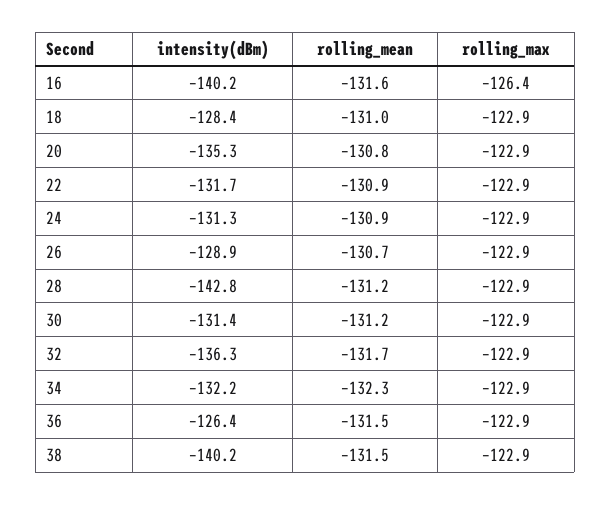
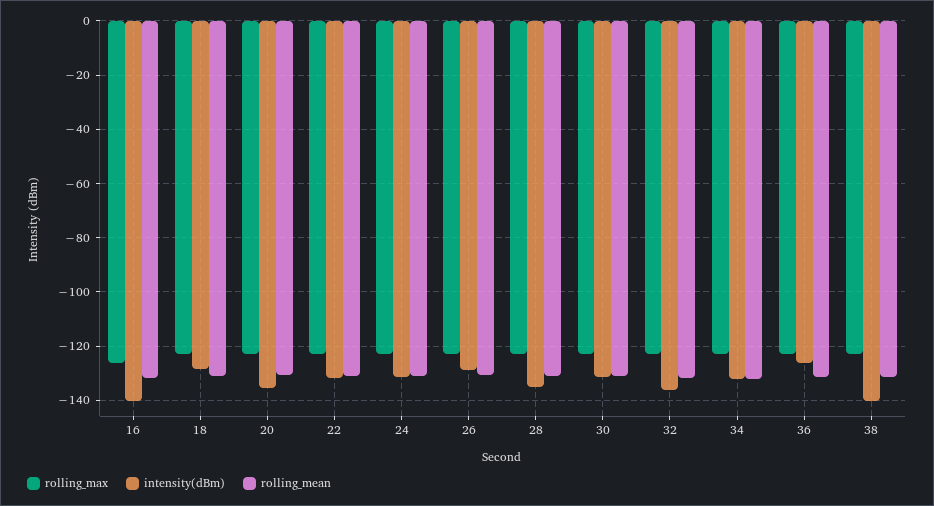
  {
    "intensity(dBm)": {
      "16": -140.2,
      "18": -128.4,
      "20": -135.3,
      "22": -131.7,
      "24": -131.3,
      "26": -128.9,
-     "28": -142.8,
+     "28": -135,
      "30": -131.4,
      "32": -136.3,
      "34": -132.2,
      "36": -126.4,
      "38": -140.2
    },
    "rolling_mean": {
      "16": -131.6,
      "18": -131,
      "20": -130.8,
      "22": -130.9,
      "24": -130.9,
      "26": -130.7,
      "28": -131.2,
      "30": -131.2,
      "32": -131.7,
      "34": -132.3,
      "36": -131.5,
      "38": -131.5
    },
    "rolling_max": {
      "16": -126.4,
      "18": -122.9,
      "20": -122.9,
      "22": -122.9,
      "24": -122.9,
      "26": -122.9,
      "28": -122.9,
      "30": -122.9,
      "32": -122.9,
      "34": -122.9,
      "36": -122.9,
      "38": -122.9
    }
  }

